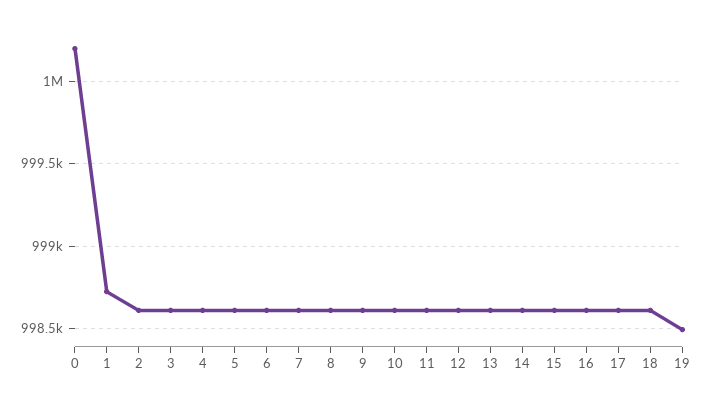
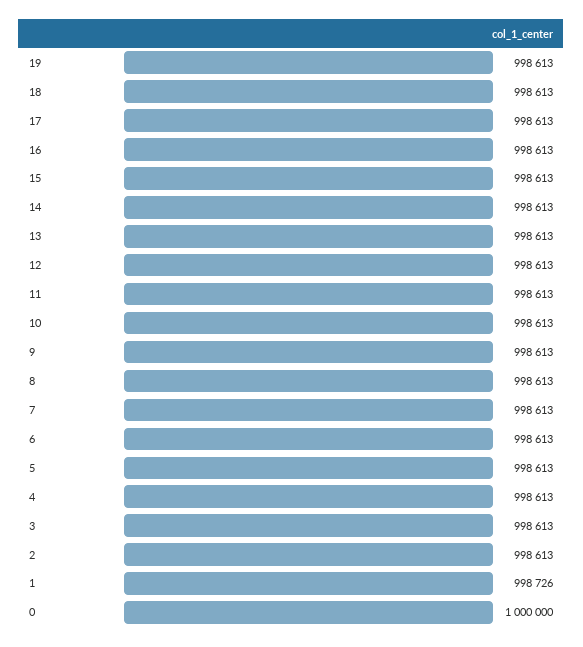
  {
-   "0": 1000200,
+   "0": 1000000,
    "1": 998726,
    "2": 998613,
    "3": 998613,
    "4": 998613,
    "5": 998613,
    "6": 998613,
    "7": 998613,
    "8": 998613,
    "9": 998613,
    "10": 998613,
    "11": 998613,
    "12": 998613,
    "13": 998613,
    "14": 998613,
    "15": 998613,
    "16": 998613,
    "17": 998613,
    "18": 998613,
-   "19": 998500
+   "19": 998613
  }

